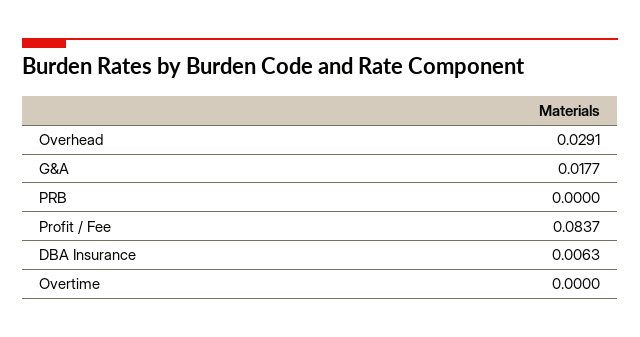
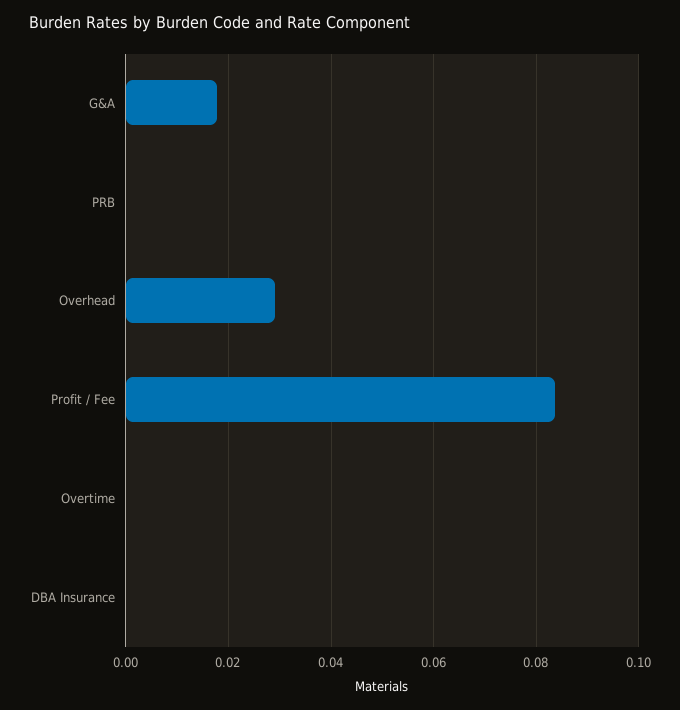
  {
    "Overhead": 0.0291,
    "G&A": 0.0177,
    "PRB": 0,
    "Profit / Fee": 0.0837,
-   "DBA Insurance": 0.0063,
+   "DBA Insurance": 0,
    "Overtime": 0
  }

